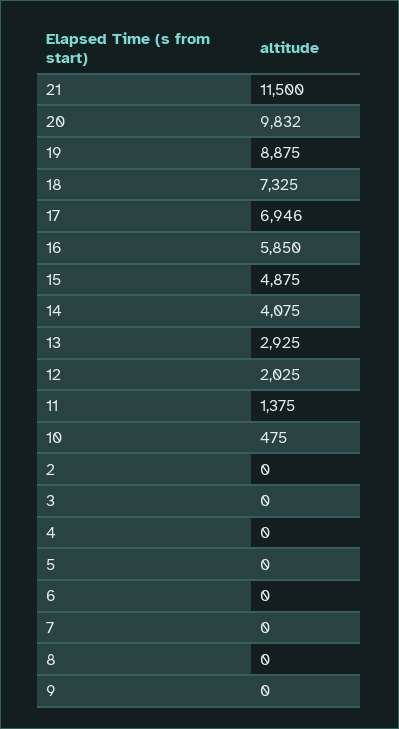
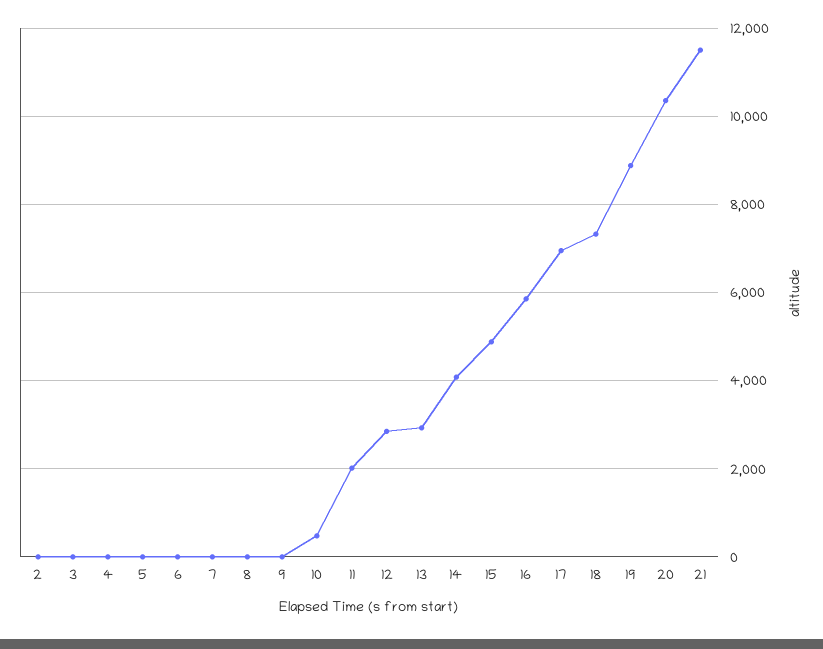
  {
    "21": 11500,
-   "20": 9832,
+   "20": 10400,
    "19": 8875,
    "18": 7325,
    "17": 6946,
    "16": 5850,
    "15": 4875,
    "14": 4075,
    "13": 2925,
-   "12": 2025,
+   "12": 2800,
-   "11": 1375,
+   "11": 2000,
    "10": 475,
    "2": 0,
    "3": 0,
    "4": 0,
    "5": 0,
    "6": 0,
    "7": 0,
    "8": 0,
    "9": 0
  }

